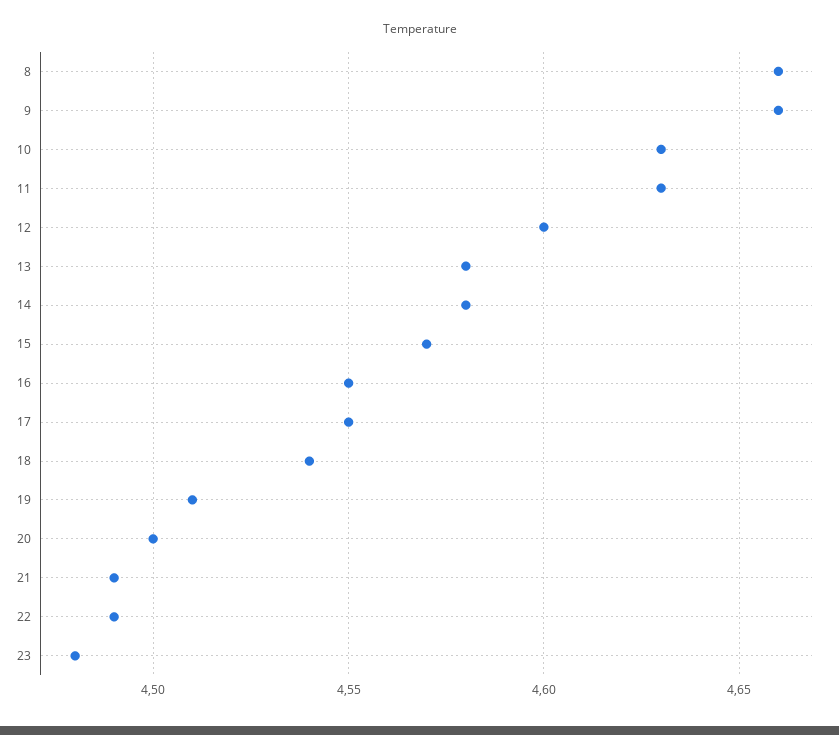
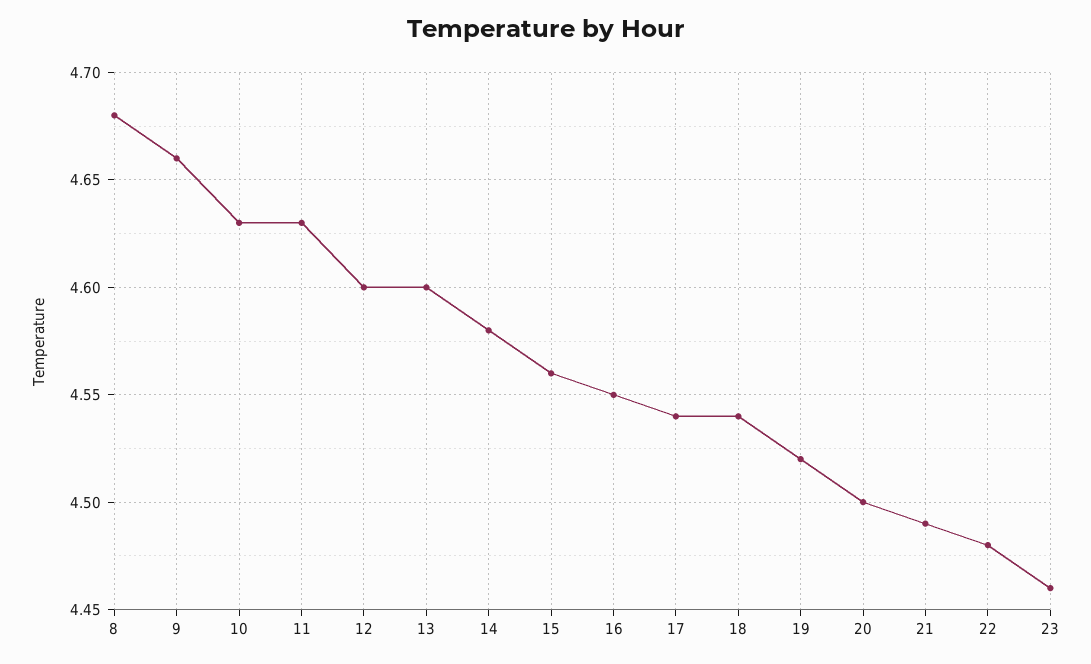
  {
-   "8": 4.66,
+   "8": 4.68,
    "9": 4.66,
    "10": 4.63,
    "11": 4.63,
    "12": 4.6,
-   "13": 4.58,
+   "13": 4.6,
    "14": 4.58,
-   "15": 4.57,
+   "15": 4.56,
    "16": 4.55,
-   "17": 4.55,
+   "17": 4.54,
    "18": 4.54,
-   "19": 4.51,
+   "19": 4.52,
    "20": 4.5,
    "21": 4.49,
-   "22": 4.49,
+   "22": 4.48,
-   "23": 4.48
+   "23": 4.46
  }

